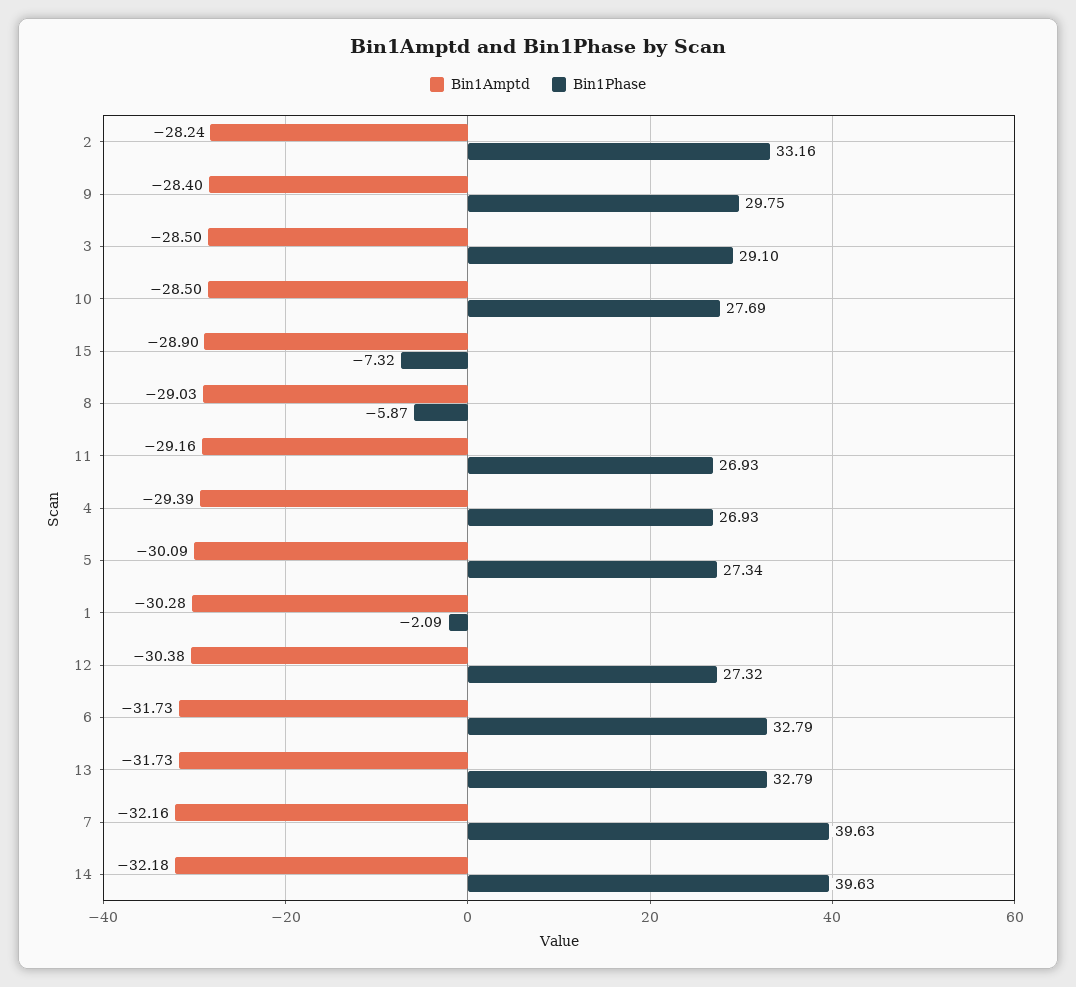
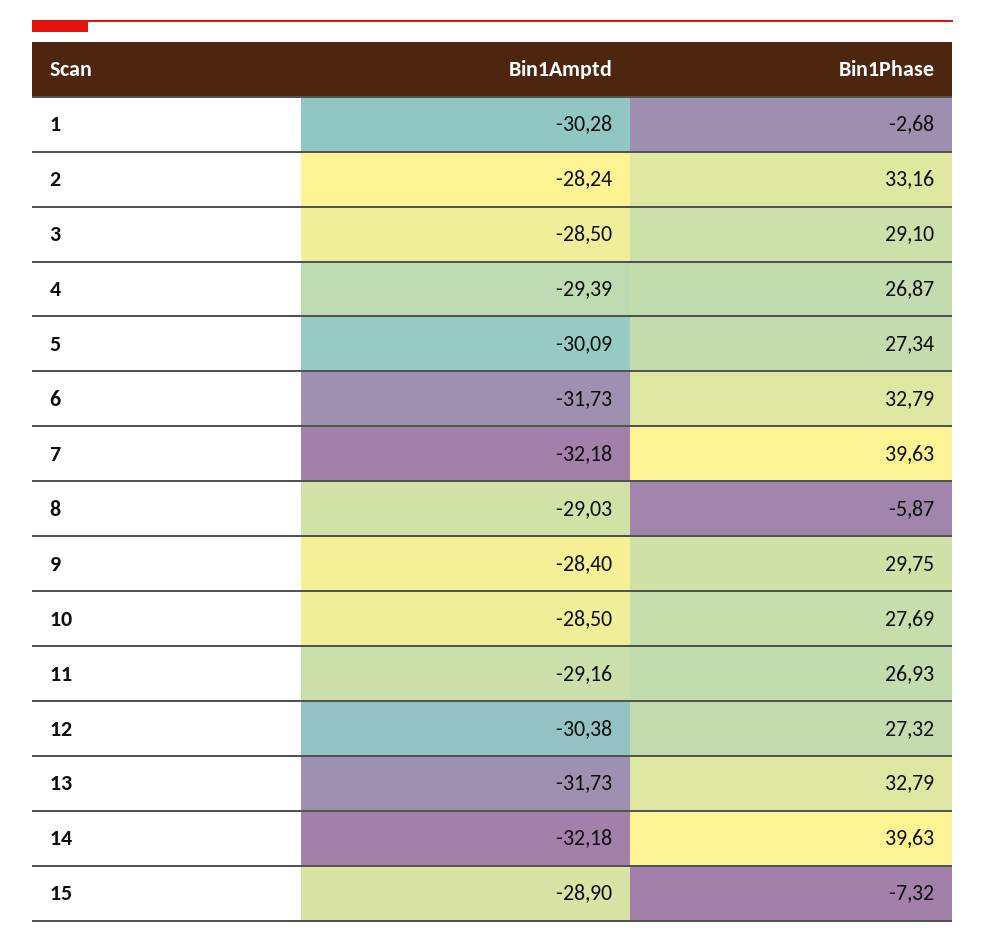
  {
    "Bin1Amptd": {
      "2": -28.24,
      "9": -28.4,
      "3": -28.5,
      "10": -28.5,
      "15": -28.9,
      "8": -29.03,
      "11": -29.16,
      "4": -29.39,
      "5": -30.09,
      "1": -30.28,
      "12": -30.38,
      "6": -31.73,
      "13": -31.73,
-     "7": -32.16,
+     "7": -32.18,
      "14": -32.18
    },
    "Bin1Phase": {
      "2": 33.16,
      "9": 29.75,
      "3": 29.1,
      "10": 27.69,
      "15": -7.32,
      "8": -5.87,
      "11": 26.93,
-     "4": 26.93,
+     "4": 26.87,
      "5": 27.34,
-     "1": -2.09,
+     "1": -2.68,
      "12": 27.32,
      "6": 32.79,
      "13": 32.79,
      "7": 39.63,
      "14": 39.63
    }
  }

